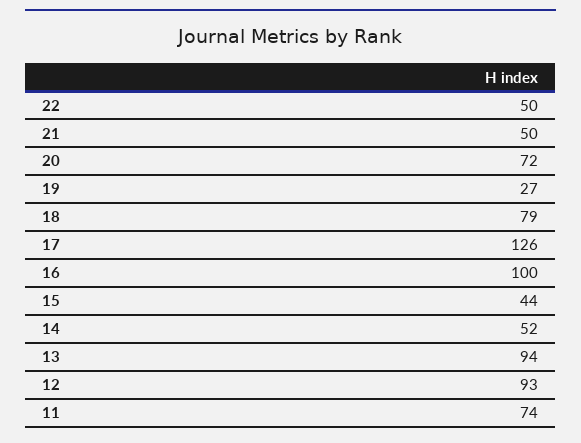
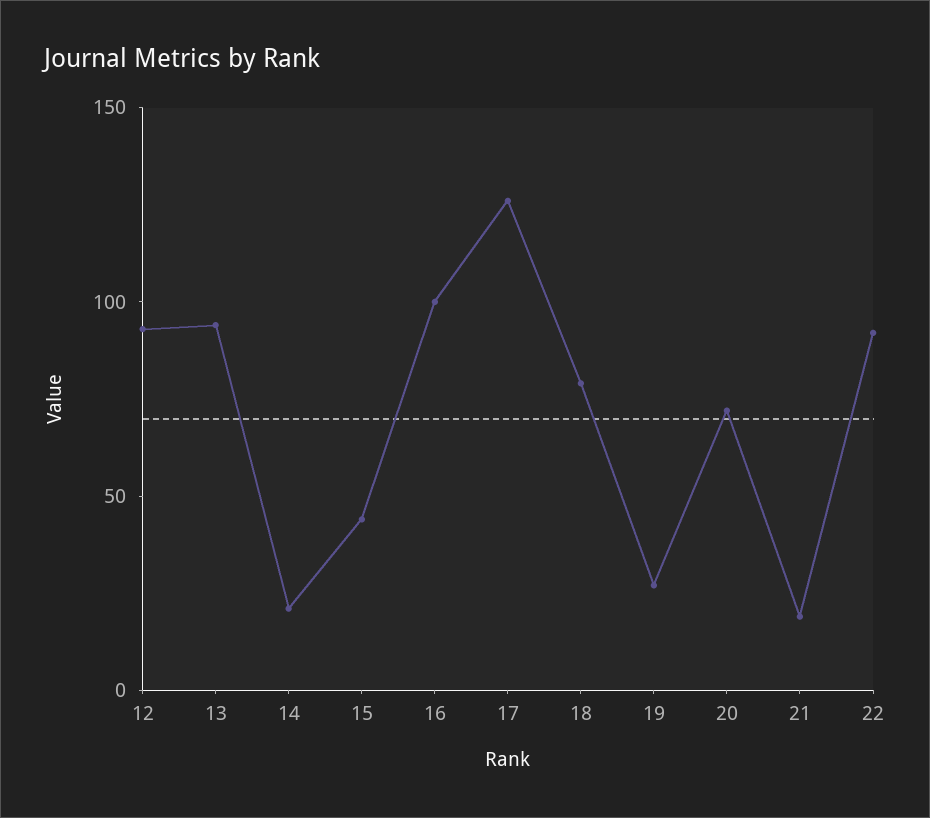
  {
-   "22": 50,
+   "22": 90,
-   "21": 50,
+   "21": 20,
    "20": 72,
    "19": 27,
    "18": 79,
    "17": 126,
    "16": 100,
    "15": 44,
-   "14": 52,
+   "14": 20,
    "13": 94,
-   "12": 93,
+   "12": 93
-   "11": 74
  }

